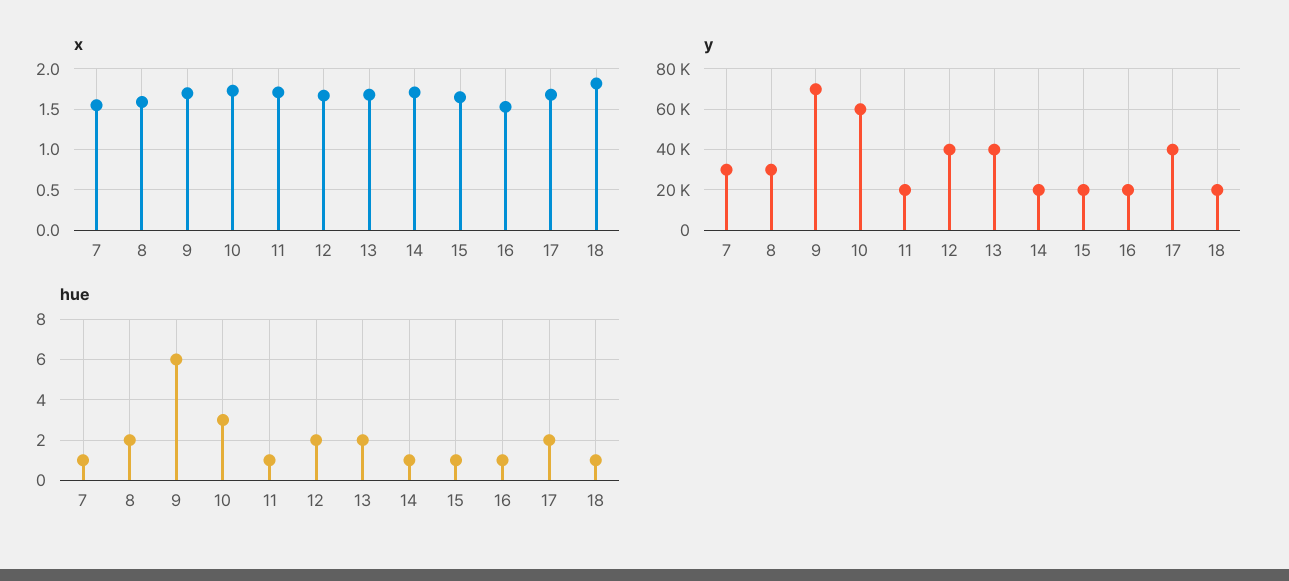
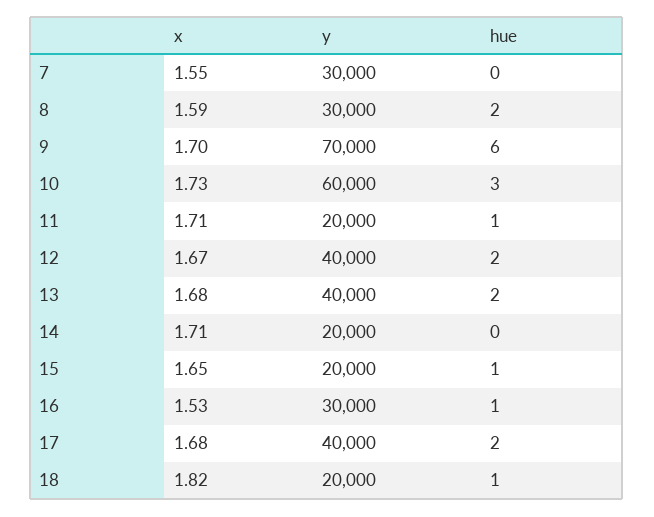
  {
    "x": {
      "7": 1.55,
      "8": 1.59,
      "9": 1.7,
      "10": 1.73,
      "11": 1.71,
      "12": 1.67,
      "13": 1.68,
      "14": 1.71,
      "15": 1.65,
      "16": 1.53,
      "17": 1.68,
      "18": 1.82
    },
    "y": {
      "7": 30000,
      "8": 30000,
      "9": 70000,
      "10": 60000,
      "11": 20000,
      "12": 40000,
      "13": 40000,
      "14": 20000,
      "15": 20000,
-     "16": 20000,
+     "16": 30000,
      "17": 40000,
      "18": 20000
    },
    "hue": {
-     "7": 1,
+     "7": 0,
      "8": 2,
      "9": 6,
      "10": 3,
      "11": 1,
      "12": 2,
      "13": 2,
-     "14": 1,
+     "14": 0,
      "15": 1,
      "16": 1,
      "17": 2,
      "18": 1
    }
  }

